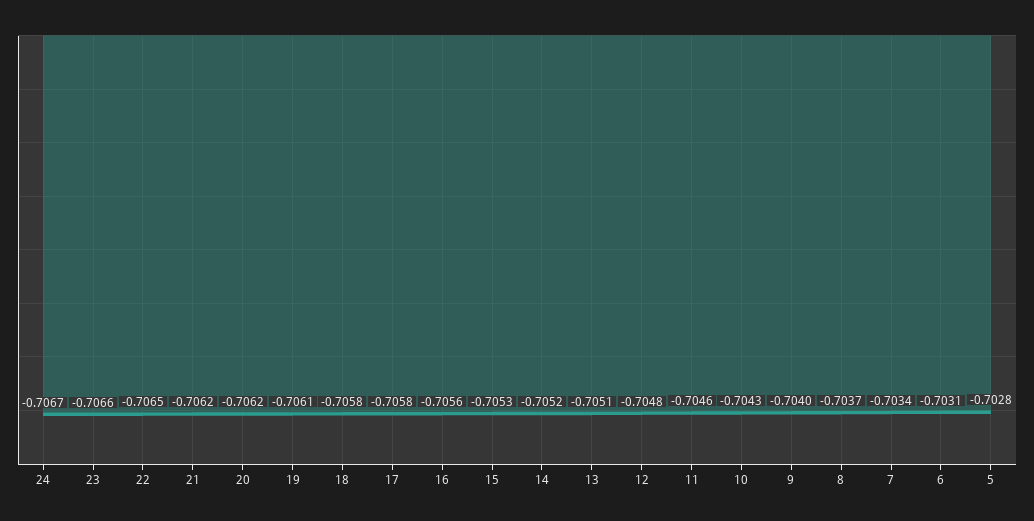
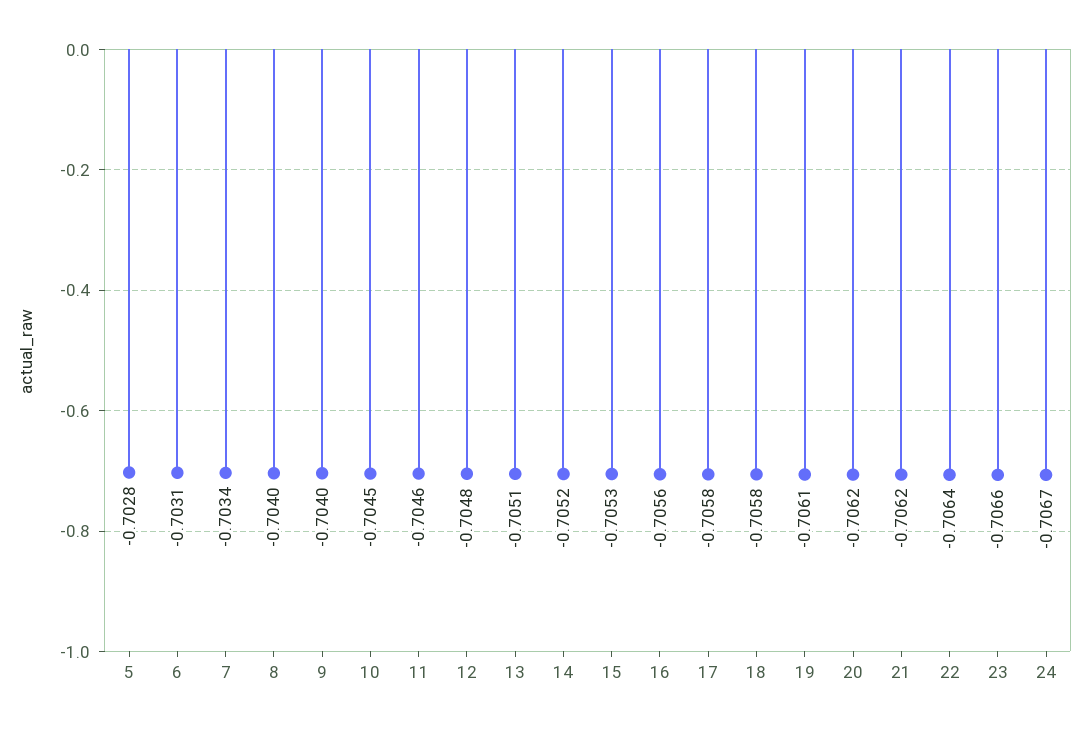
  {
    "24": -0.7067,
    "23": -0.7066,
-   "22": -0.7065,
+   "22": -0.7064,
    "21": -0.7062,
    "20": -0.7062,
    "19": -0.7061,
    "18": -0.7058,
    "17": -0.7058,
    "16": -0.7056,
    "15": -0.7053,
    "14": -0.7052,
    "13": -0.7051,
    "12": -0.7048,
    "11": -0.7046,
-   "10": -0.7043,
+   "10": -0.7045,
    "9": -0.704,
-   "8": -0.7037,
+   "8": -0.704,
    "7": -0.7034,
    "6": -0.7031,
    "5": -0.7028
  }

